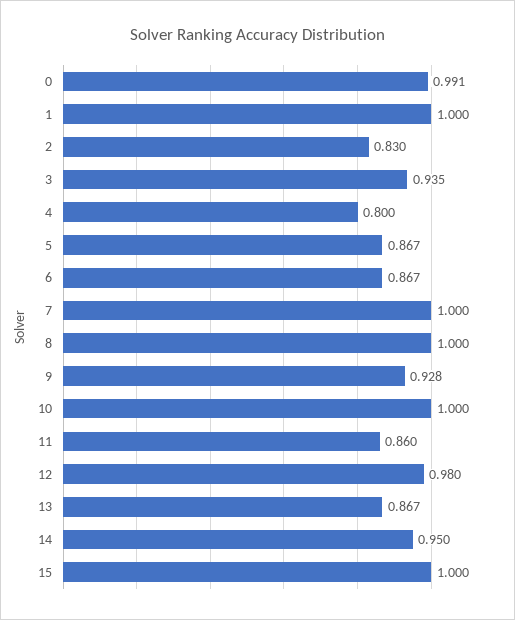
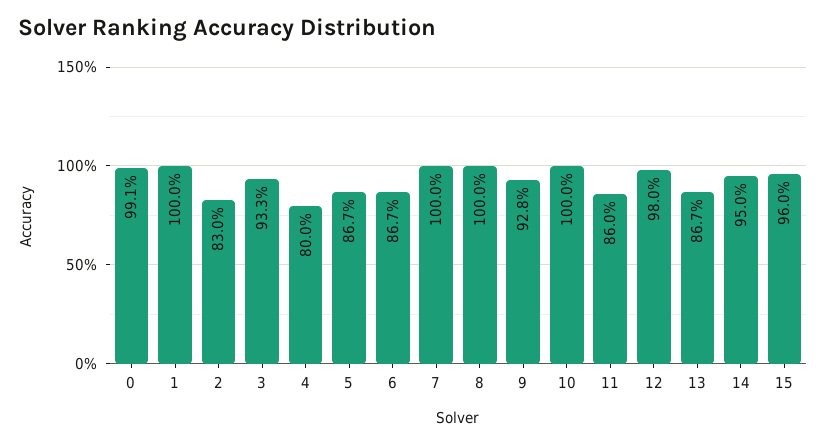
  {
    "0": 0.991,
    "1": 1,
    "2": 0.83,
-   "3": 0.935,
+   "3": 0.933,
    "4": 0.8,
    "5": 0.867,
    "6": 0.867,
    "7": 1,
    "8": 1,
    "9": 0.928,
    "10": 1,
    "11": 0.86,
    "12": 0.98,
    "13": 0.867,
    "14": 0.95,
-   "15": 1
+   "15": 0.96
  }

